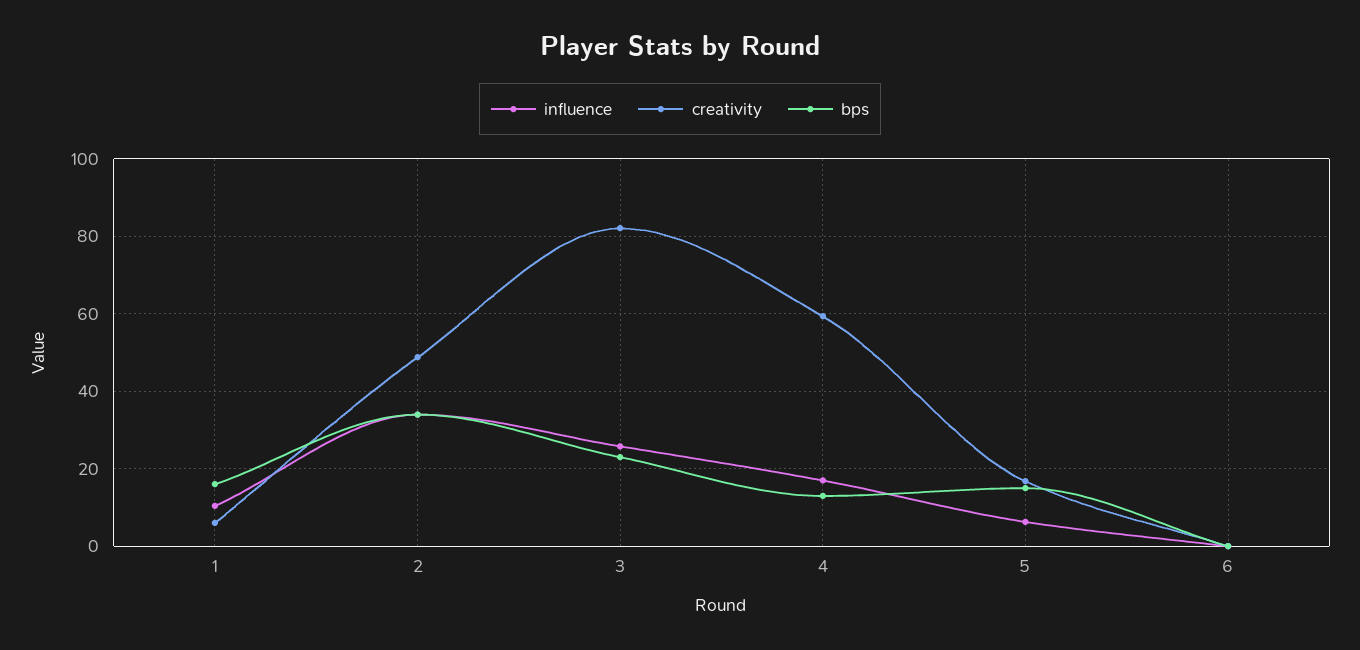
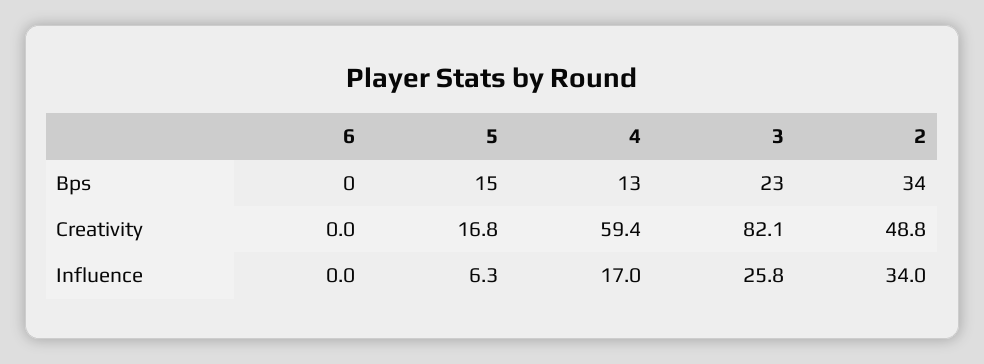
  {
    "influence": {
-     "1": 10,
      "2": 34,
      "3": 25.8,
      "4": 17,
      "5": 6.3,
      "6": 0
    },
    "creativity": {
-     "1": 6,
      "2": 48.8,
      "3": 82.1,
      "4": 59.4,
      "5": 16.8,
      "6": 0
    },
    "bps": {
-     "1": 16,
      "2": 34,
      "3": 23,
      "4": 13,
      "5": 15,
      "6": 0
    }
  }

